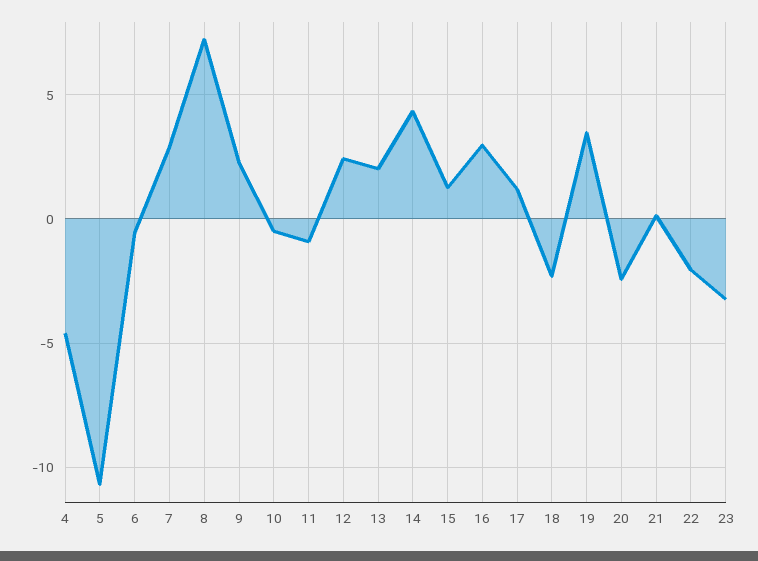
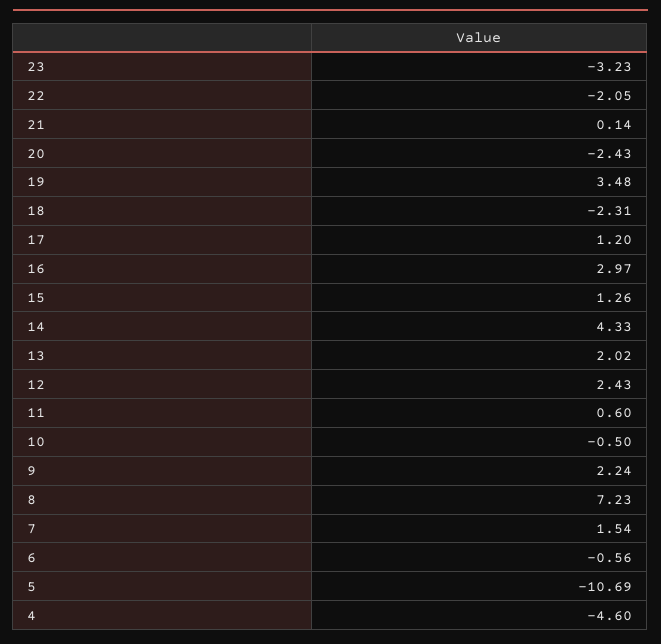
  {
    "4": -4.6,
    "5": -10.69,
    "6": -0.56,
-   "7": 3,
+   "7": 1.54,
    "8": 7.23,
    "9": 2.24,
    "10": -0.5,
-   "11": -1,
+   "11": 0.6,
    "12": 2.43,
    "13": 2.02,
    "14": 4.33,
    "15": 1.26,
    "16": 2.97,
    "17": 1.2,
    "18": -2.31,
    "19": 3.48,
    "20": -2.43,
    "21": 0.14,
    "22": -2.05,
    "23": -3.23
  }

